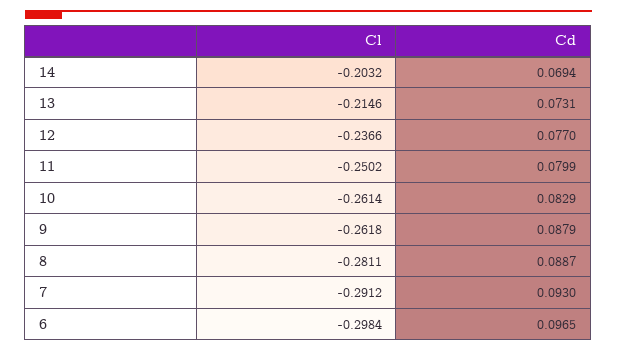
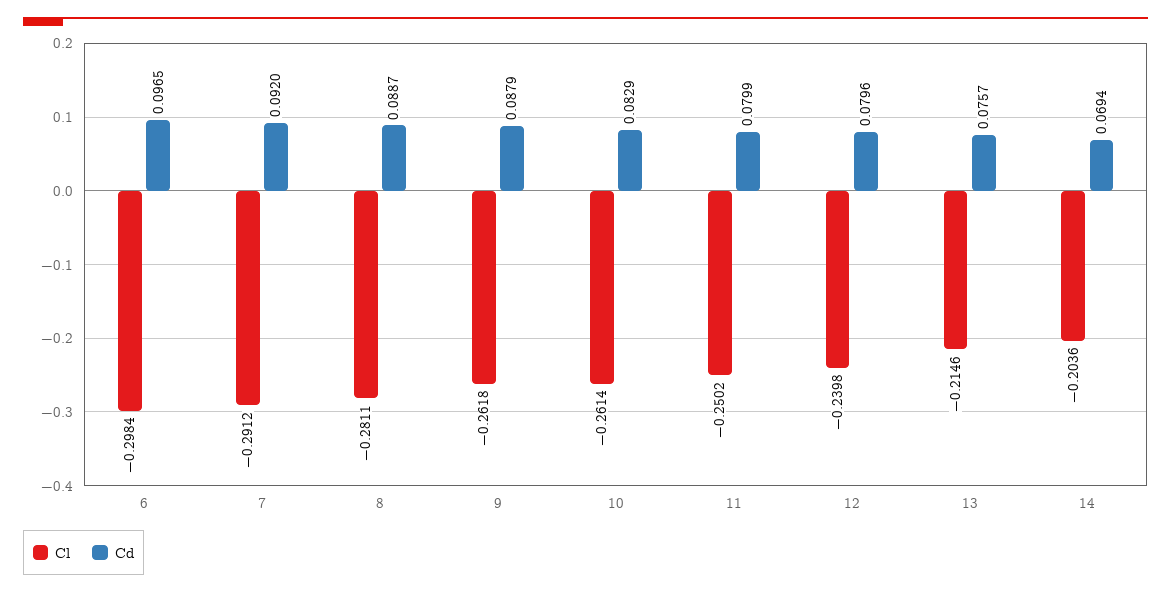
  {
    "Cl": {
-     "14": -0.2032,
+     "14": -0.2036,
      "13": -0.2146,
-     "12": -0.2366,
+     "12": -0.2398,
      "11": -0.2502,
      "10": -0.2614,
      "9": -0.2618,
      "8": -0.2811,
      "7": -0.2912,
      "6": -0.2984
    },
    "Cd": {
      "14": 0.0694,
-     "13": 0.0731,
+     "13": 0.0757,
-     "12": 0.077,
+     "12": 0.0796,
      "11": 0.0799,
      "10": 0.0829,
      "9": 0.0879,
      "8": 0.0887,
-     "7": 0.093,
+     "7": 0.092,
      "6": 0.0965
    }
  }

